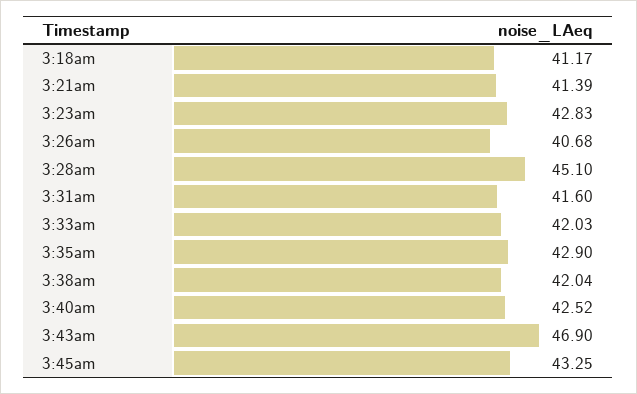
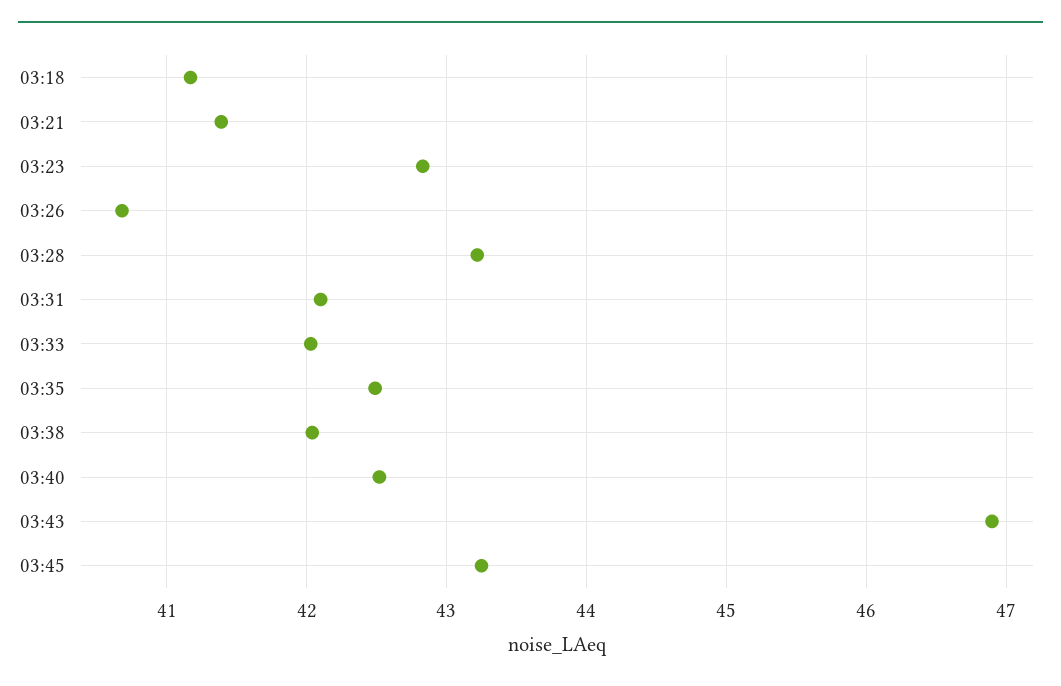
  {
    "3:18am": 41.17,
    "3:21am": 41.39,
    "3:23am": 42.83,
    "3:26am": 40.68,
-   "3:28am": 45.1,
+   "3:28am": 43.2,
-   "3:31am": 41.6,
+   "3:31am": 42.1,
    "3:33am": 42.03,
-   "3:35am": 42.9,
+   "3:35am": 42.5,
    "3:38am": 42.04,
    "3:40am": 42.52,
    "3:43am": 46.9,
    "3:45am": 43.25
  }

